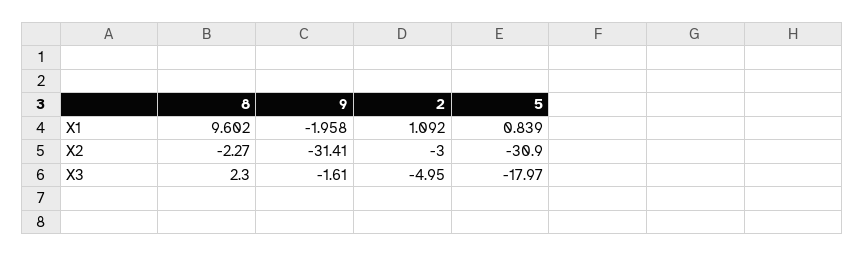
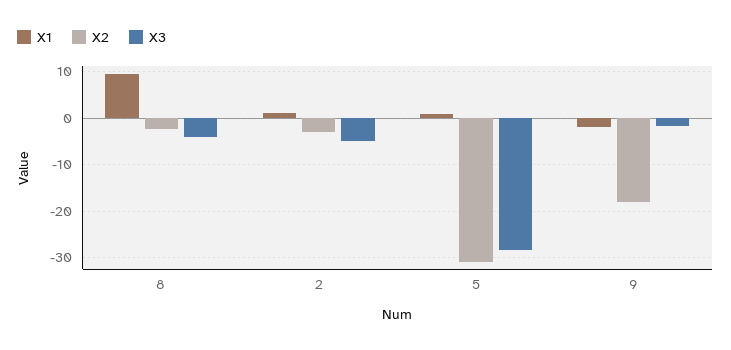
  {
    "X1": {
      "8": 9.602,
      "9": -1.958,
      "2": 1.092,
      "5": 0.839
    },
    "X2": {
      "8": -2.27,
-     "9": -31.41,
+     "9": -18,
      "2": -3,
      "5": -30.9
    },
    "X3": {
-     "8": 2.3,
+     "8": -4,
      "9": -1.61,
      "2": -4.95,
-     "5": -17.97
+     "5": -28
    }
  }

